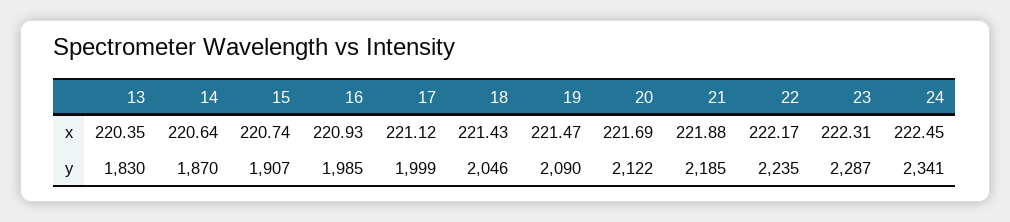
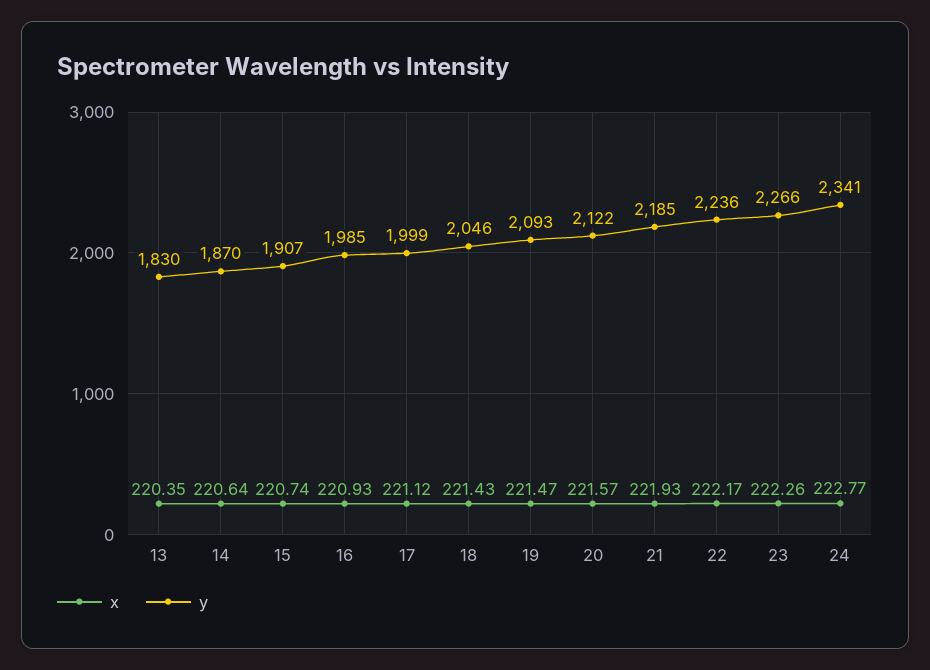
  {
    "x": {
      "13": 220.35,
      "14": 220.64,
      "15": 220.74,
      "16": 220.93,
      "17": 221.12,
      "18": 221.43,
      "19": 221.47,
-     "20": 221.69,
+     "20": 221.57,
-     "21": 221.88,
+     "21": 221.93,
      "22": 222.17,
-     "23": 222.31,
+     "23": 222.26,
-     "24": 222.45
+     "24": 222.77
    },
    "y": {
      "13": 1830,
      "14": 1870,
      "15": 1907,
      "16": 1985,
      "17": 1999,
      "18": 2046,
-     "19": 2090,
+     "19": 2093,
      "20": 2122,
      "21": 2185,
-     "22": 2235,
+     "22": 2236,
-     "23": 2287,
+     "23": 2266,
      "24": 2341
    }
  }

